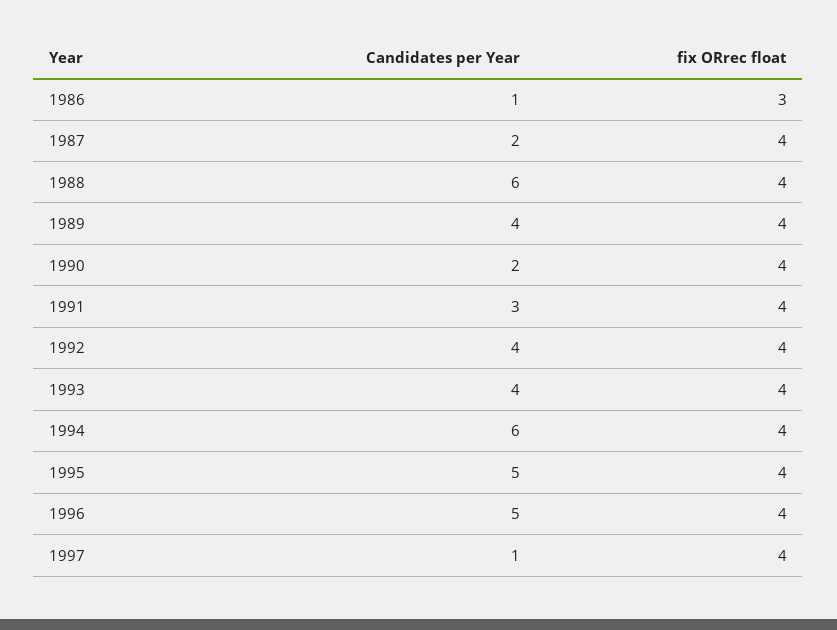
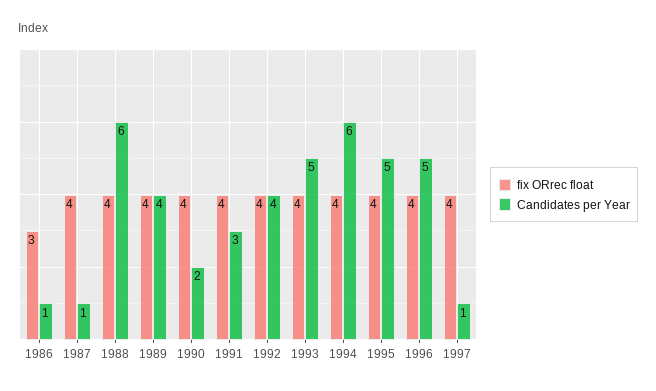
  {
    "Candidates per Year": {
      "1986": 1,
-     "1987": 2,
+     "1987": 1,
      "1988": 6,
      "1989": 4,
      "1990": 2,
      "1991": 3,
      "1992": 4,
-     "1993": 4,
+     "1993": 5,
      "1994": 6,
      "1995": 5,
      "1996": 5,
      "1997": 1
    },
    "fix ORrec float": {
      "1986": 3,
      "1987": 4,
      "1988": 4,
      "1989": 4,
      "1990": 4,
      "1991": 4,
      "1992": 4,
      "1993": 4,
      "1994": 4,
      "1995": 4,
      "1996": 4,
      "1997": 4
    }
  }

